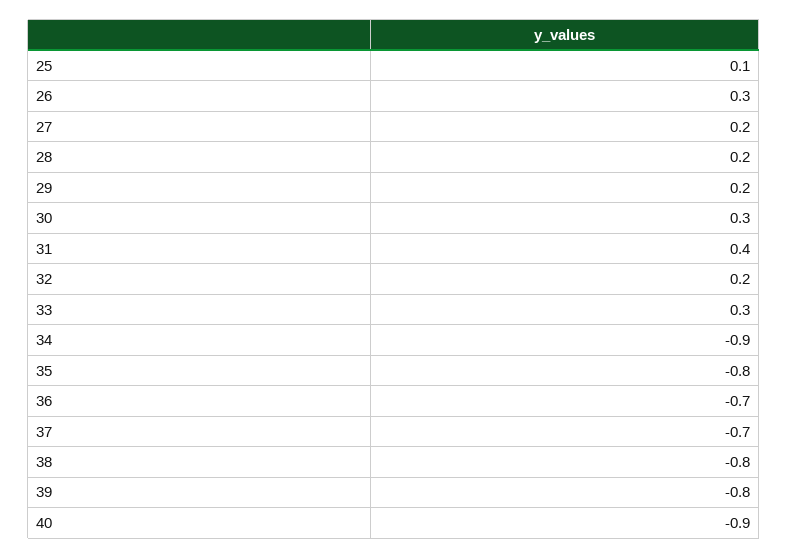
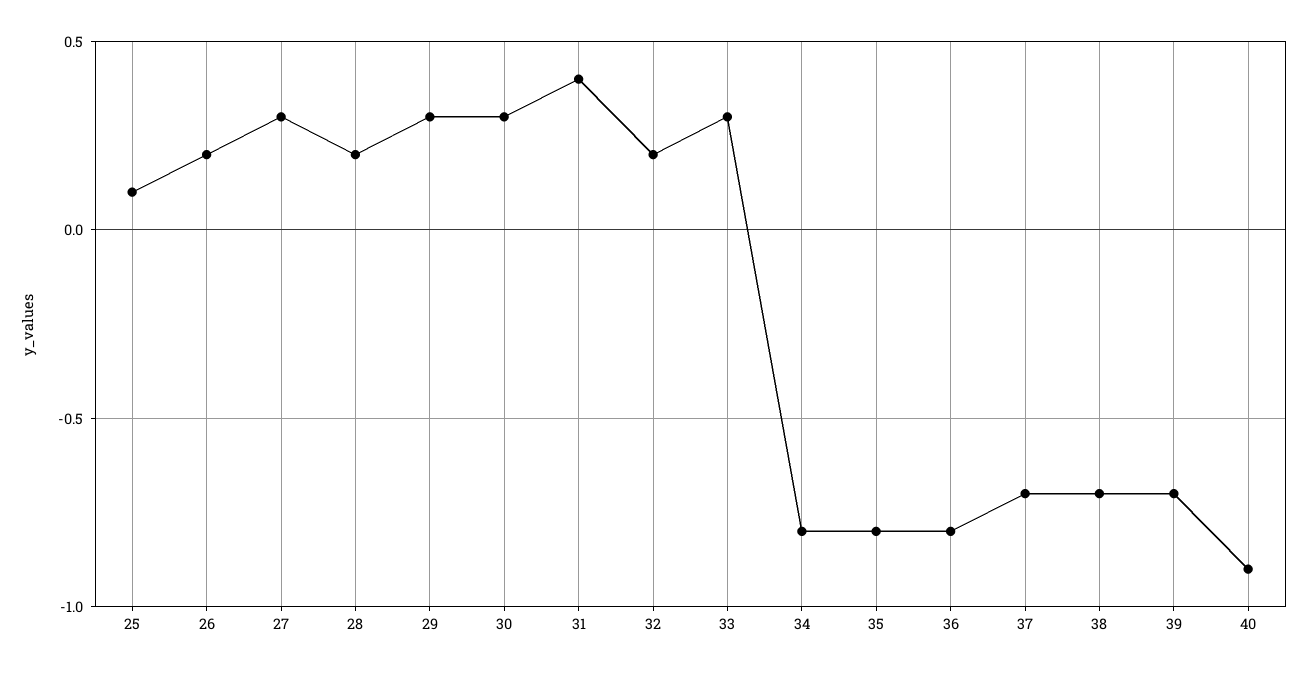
  {
    "25": 0.1,
-   "26": 0.3,
+   "26": 0.2,
-   "27": 0.2,
+   "27": 0.3,
    "28": 0.2,
-   "29": 0.2,
+   "29": 0.3,
    "30": 0.3,
    "31": 0.4,
    "32": 0.2,
    "33": 0.3,
-   "34": -0.9,
+   "34": -0.8,
    "35": -0.8,
-   "36": -0.7,
+   "36": -0.8,
    "37": -0.7,
-   "38": -0.8,
+   "38": -0.7,
-   "39": -0.8,
+   "39": -0.7,
    "40": -0.9
  }

